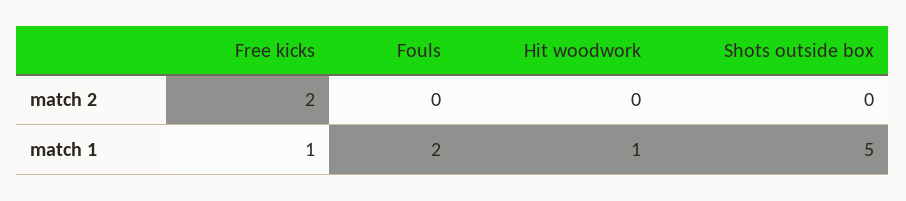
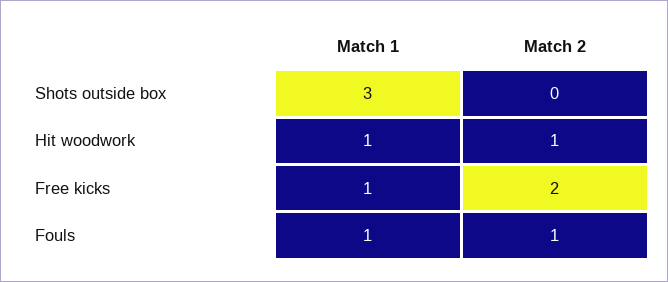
  {
    "Free kicks": {
      "match 2": 2,
      "match 1": 1
    },
    "Fouls": {
-     "match 2": 0,
+     "match 2": 1,
-     "match 1": 2
+     "match 1": 1
    },
    "Hit woodwork": {
-     "match 2": 0,
+     "match 2": 1,
      "match 1": 1
    },
    "Shots outside box": {
      "match 2": 0,
-     "match 1": 5
+     "match 1": 3
    }
  }

